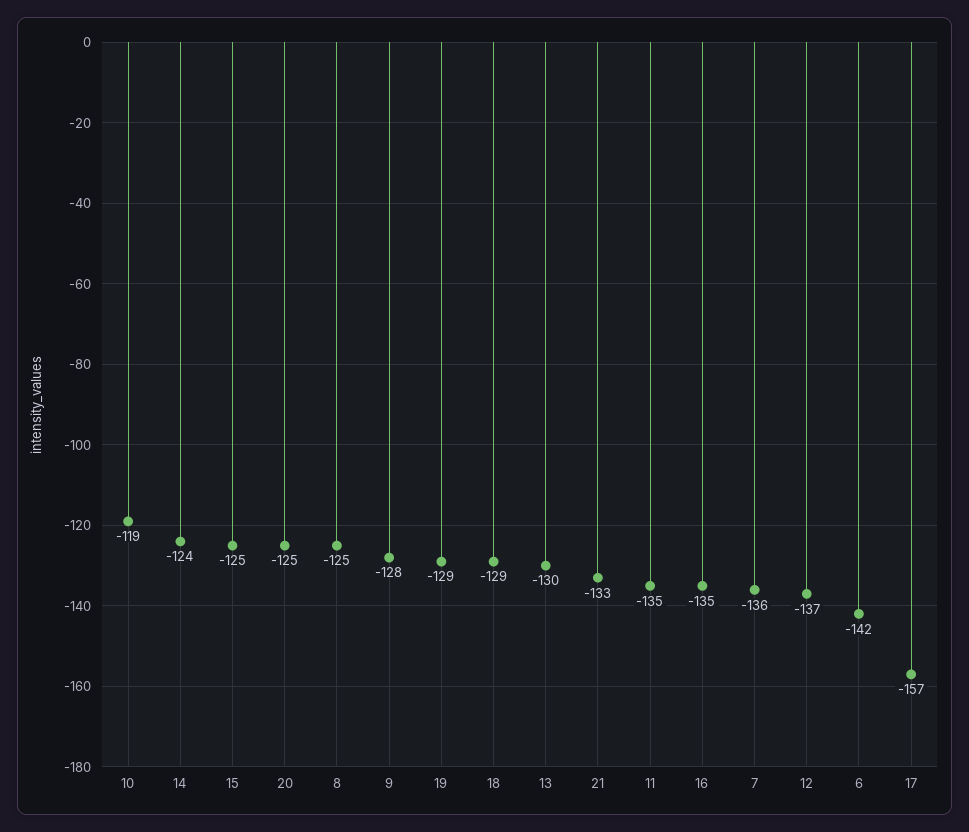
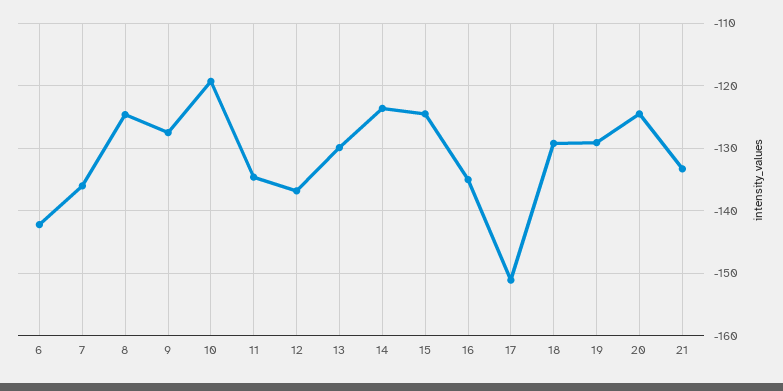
  {
    "10": -119,
    "14": -124,
    "15": -125,
    "20": -125,
    "8": -125,
    "9": -128,
    "19": -129,
    "18": -129,
    "13": -130,
    "21": -133,
    "11": -135,
    "16": -135,
    "7": -136,
    "12": -137,
    "6": -142,
-   "17": -157
+   "17": -151
  }

